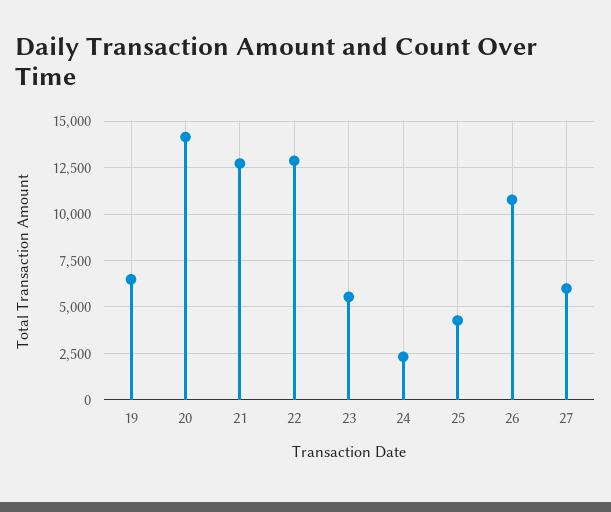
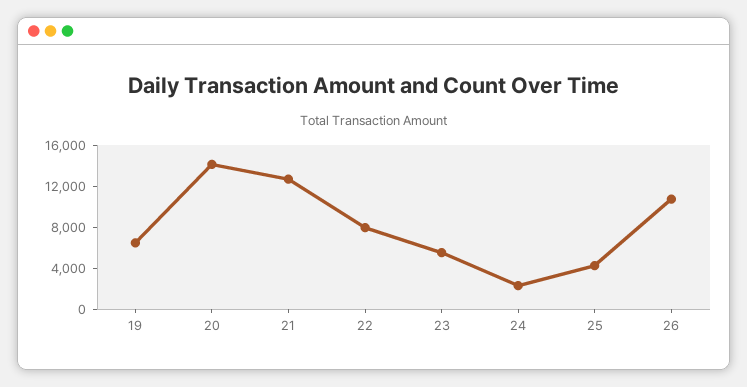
  {
    "19": 6500,
    "20": 14000,
    "21": 12500,
-   "22": 13000,
+   "22": 8000,
    "23": 5500,
    "24": 2500,
    "25": 4500,
-   "26": 11000,
+   "26": 11000
-   "27": 6000
  }

